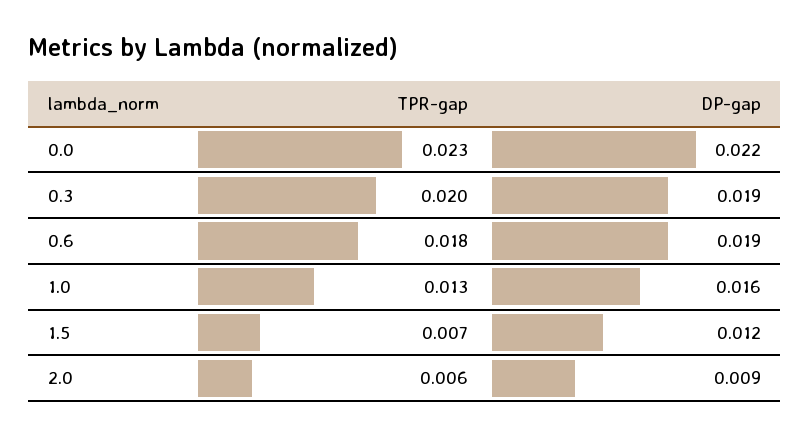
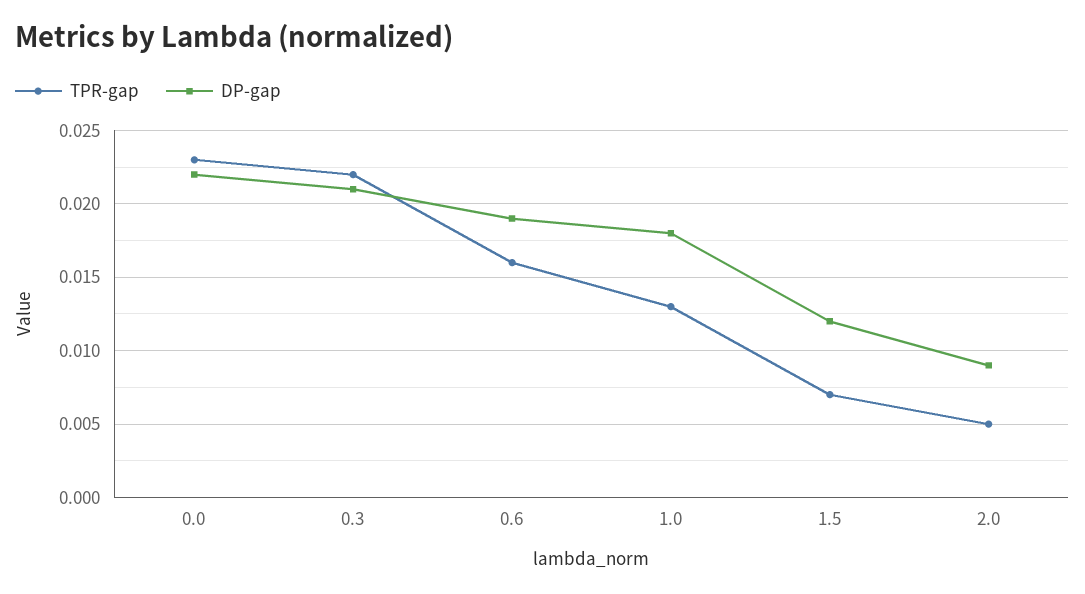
  {
    "TPR-gap": {
      "0.0": 0.023,
-     "0.3": 0.02,
+     "0.3": 0.022,
-     "0.6": 0.018,
+     "0.6": 0.016,
      "1.0": 0.013,
      "1.5": 0.007,
-     "2.0": 0.006
+     "2.0": 0.005
    },
    "DP-gap": {
      "0.0": 0.022,
-     "0.3": 0.019,
+     "0.3": 0.021,
      "0.6": 0.019,
-     "1.0": 0.016,
+     "1.0": 0.018,
      "1.5": 0.012,
      "2.0": 0.009
    }
  }

